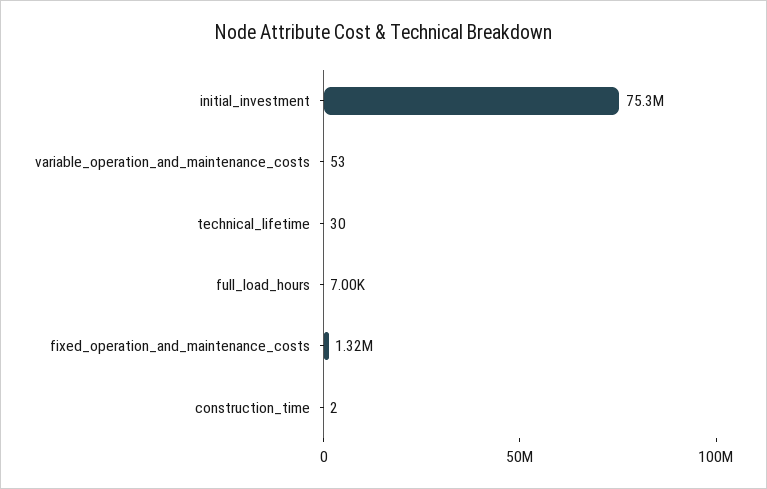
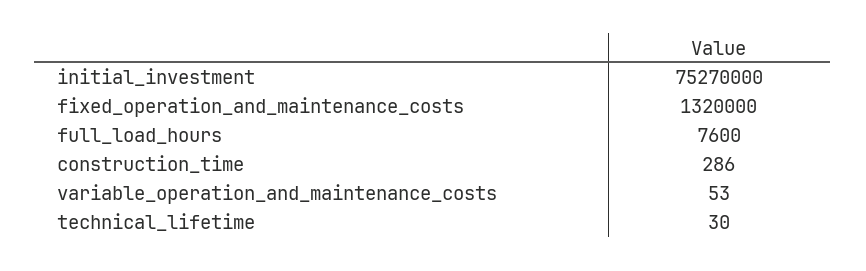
  {
    "initial_investment": 75270000,
    "variable_operation_and_maintenance_costs": 53,
    "technical_lifetime": 30,
-   "full_load_hours": 7000,
+   "full_load_hours": 7600,
    "fixed_operation_and_maintenance_costs": 1320000,
-   "construction_time": 2
+   "construction_time": 286
  }

